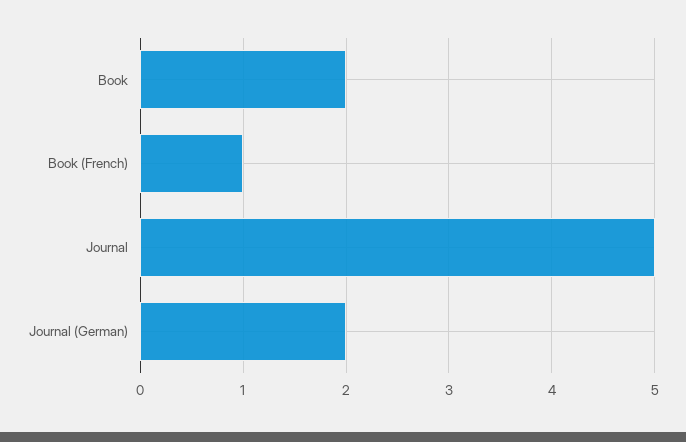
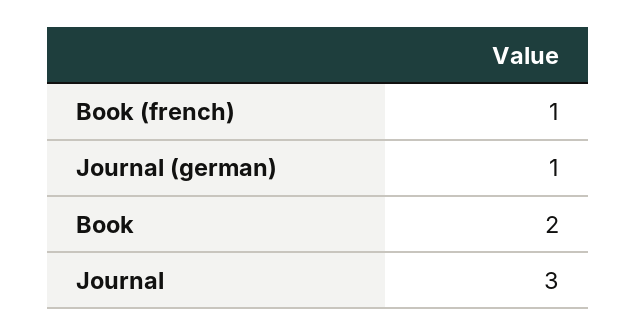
  {
    "Book": 2,
    "Book (French)": 1,
-   "Journal": 5,
+   "Journal": 3,
-   "Journal (German)": 2
+   "Journal (German)": 1
  }

